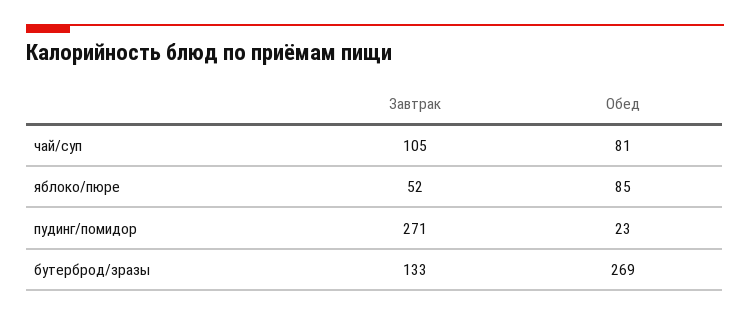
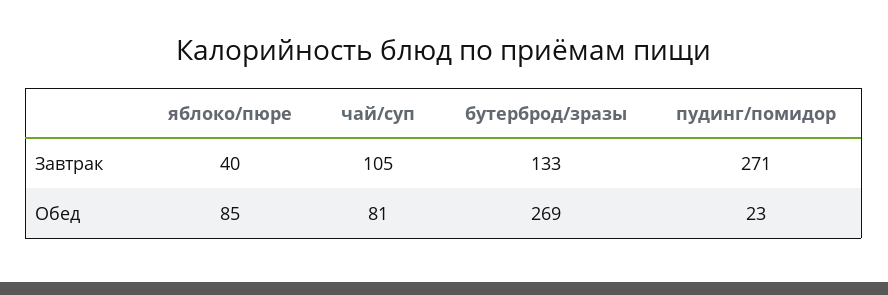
  {
    "Завтрак": {
      "чай/суп": 105,
-     "яблоко/пюре": 52,
+     "яблоко/пюре": 40,
      "пудинг/помидор": 271,
      "бутерброд/зразы": 133
    },
    "Обед": {
      "чай/суп": 81,
      "яблоко/пюре": 85,
      "пудинг/помидор": 23,
      "бутерброд/зразы": 269
    }
  }

